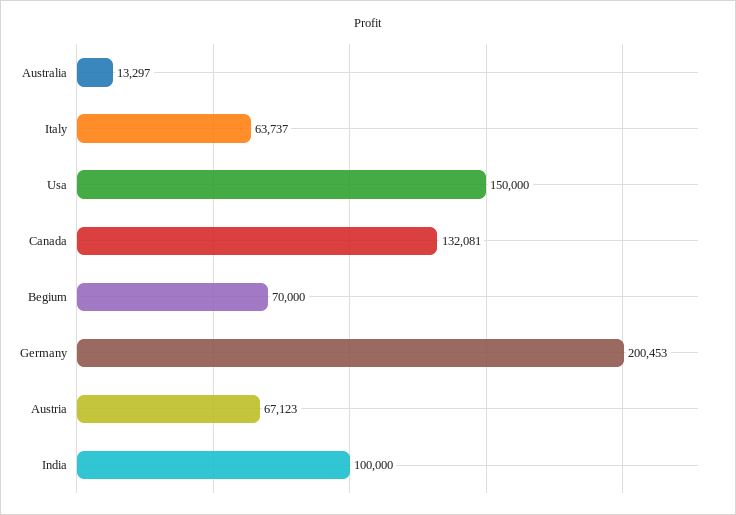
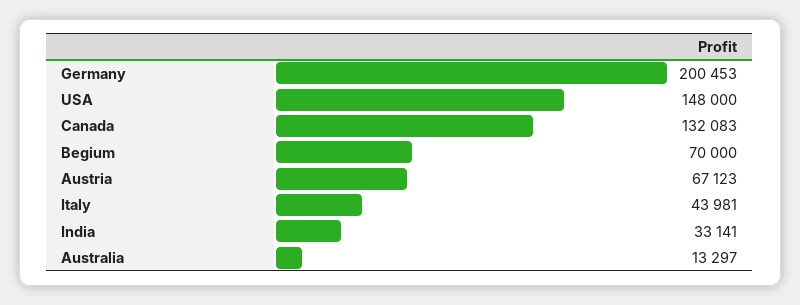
  {
    "Australia": 13297,
-   "Italy": 63737,
+   "Italy": 43981,
-   "Usa": 150000,
+   "Usa": 148000,
-   "Canada": 132081,
+   "Canada": 132083,
    "Begium": 70000,
    "Germany": 200453,
    "Austria": 67123,
-   "India": 100000
+   "India": 33141
  }

